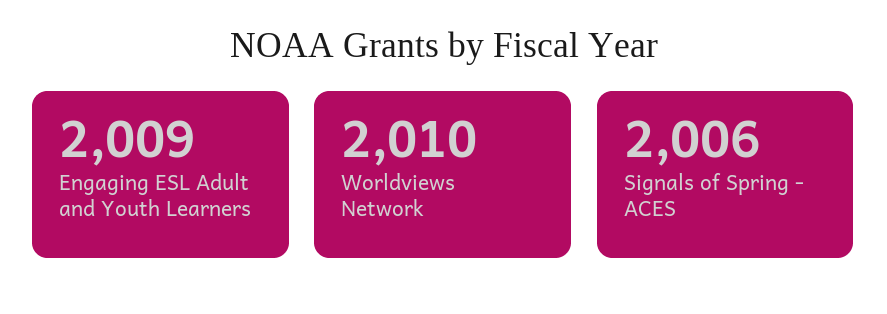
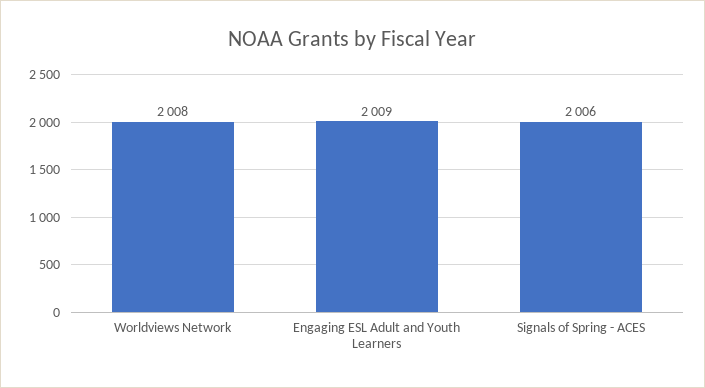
  {
    "Engaging ESL Adult and Youth Learners": 2009,
-   "Worldviews Network": 2010,
+   "Worldviews Network": 2008,
    "Signals of Spring - ACES": 2006
  }

